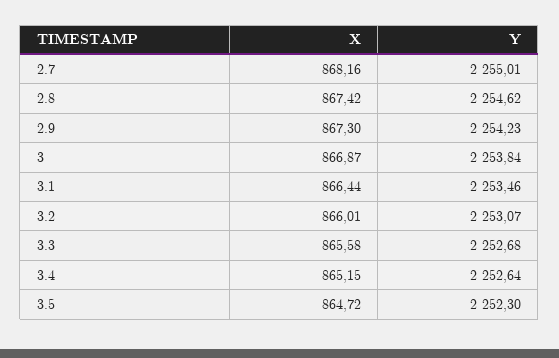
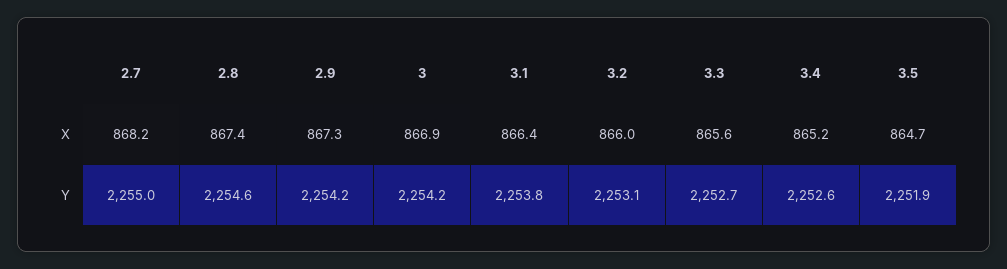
  {
    "X": {
      "2.7": 868.16,
      "2.8": 867.42,
      "2.9": 867.3,
      "3": 866.87,
      "3.1": 866.44,
      "3.2": 866.01,
      "3.3": 865.58,
      "3.4": 865.15,
      "3.5": 864.72
    },
    "Y": {
      "2.7": 2255.01,
      "2.8": 2254.62,
      "2.9": 2254.23,
-     "3": 2253.84,
+     "3": 2254.2,
-     "3.1": 2253.46,
+     "3.1": 2253.8,
      "3.2": 2253.07,
      "3.3": 2252.68,
      "3.4": 2252.64,
-     "3.5": 2252.3
+     "3.5": 2251.9
    }
  }

